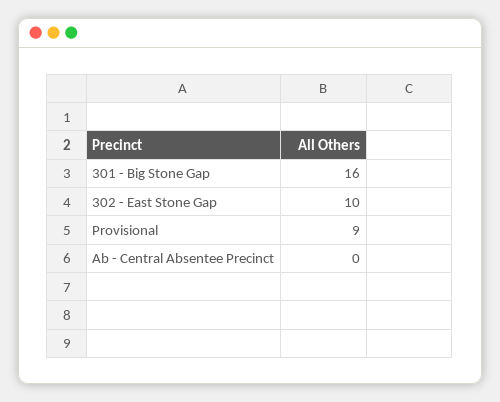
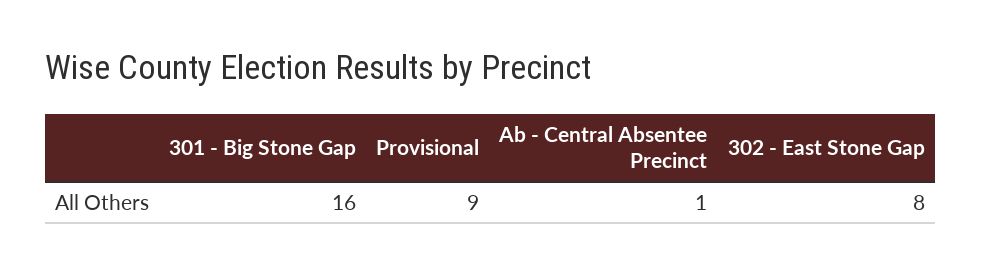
  {
    "301 - Big Stone Gap": 16,
-   "302 - East Stone Gap": 10,
+   "302 - East Stone Gap": 8,
    "Provisional": 9,
-   "Ab - Central Absentee Precinct": 0
+   "Ab - Central Absentee Precinct": 1
  }

